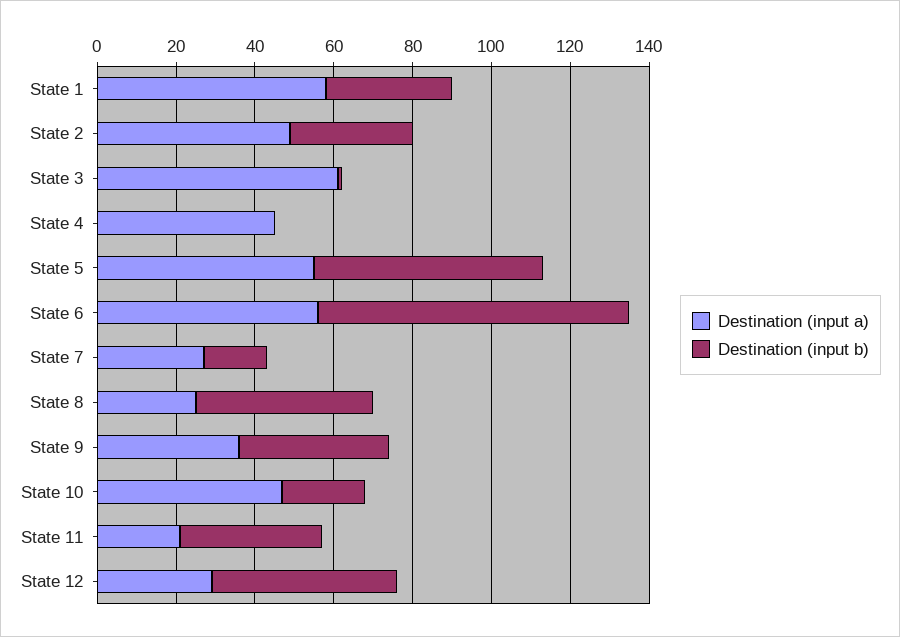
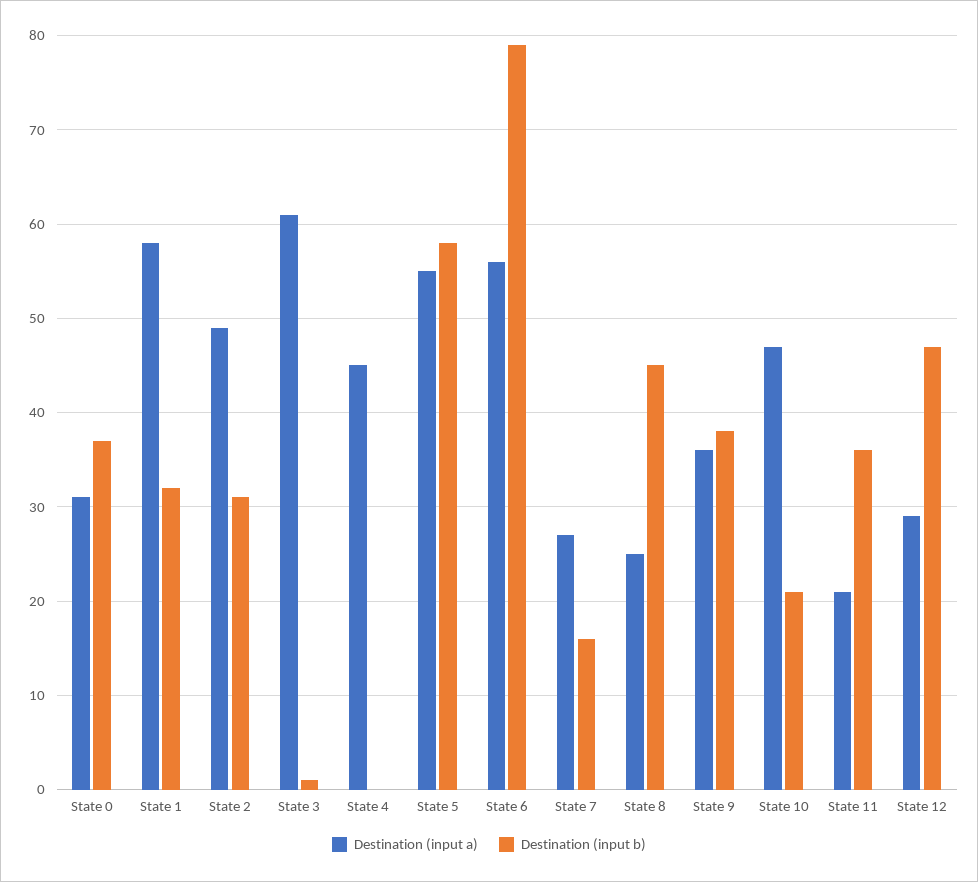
  {
    "Destination (input a)": {
      "State 1": 58,
      "State 2": 49,
      "State 3": 61,
      "State 4": 45,
      "State 5": 55,
      "State 6": 56,
      "State 7": 27,
      "State 8": 25,
      "State 9": 36,
      "State 10": 47,
      "State 11": 21,
-     "State 12": 29
+     "State 12": 29,
+     "State 0": 31
    },
    "Destination (input b)": {
      "State 1": 32,
      "State 2": 31,
      "State 3": 1,
      "State 4": 0,
      "State 5": 58,
      "State 6": 79,
      "State 7": 16,
      "State 8": 45,
      "State 9": 38,
      "State 10": 21,
      "State 11": 36,
-     "State 12": 47
+     "State 12": 47,
+     "State 0": 37
    }
  }

